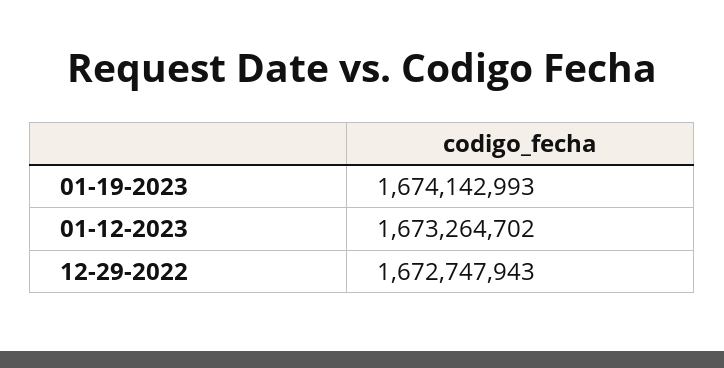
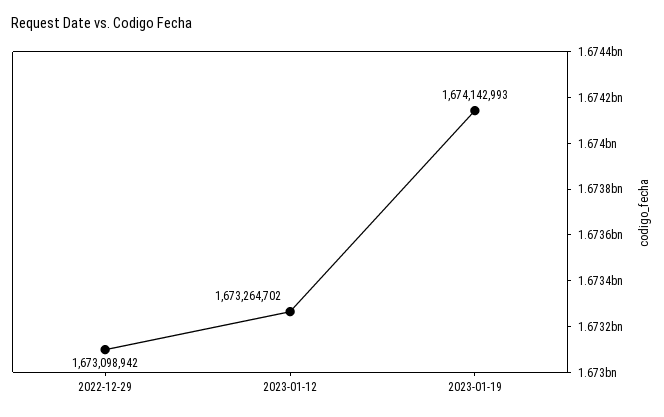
  {
    "01-19-2023": 1674142993,
    "01-12-2023": 1673264702,
-   "12-29-2022": 1672747943
+   "12-29-2022": 1673098942
  }

